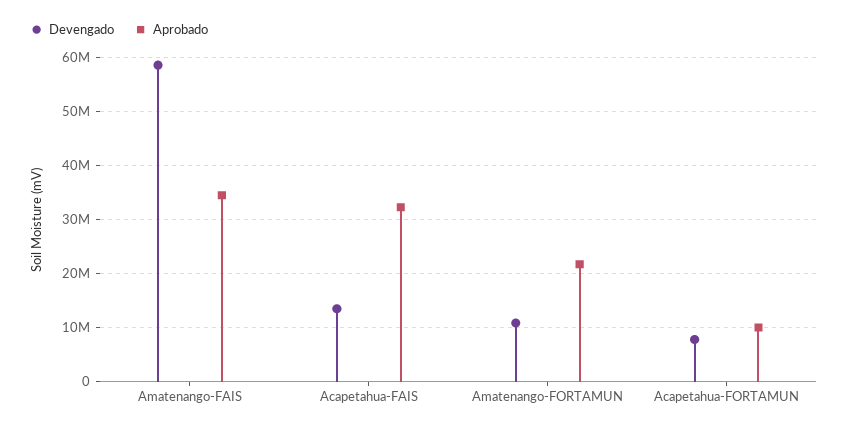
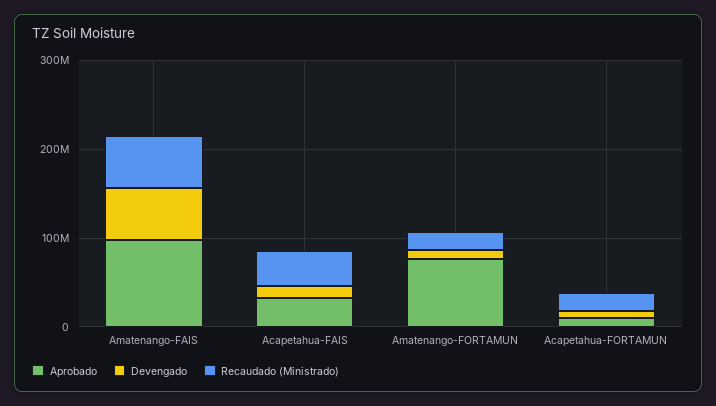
  {
    "Devengado": {
      "Amatenango-FAIS": 58000000,
      "Acapetahua-FAIS": 14000000,
      "Amatenango-FORTAMUN": 10000000,
      "Acapetahua-FORTAMUN": 8000000
    },
    "Aprobado": {
-     "Amatenango-FAIS": 34000000,
+     "Amatenango-FAIS": 100000000,
      "Acapetahua-FAIS": 32000000,
-     "Amatenango-FORTAMUN": 22000000,
+     "Amatenango-FORTAMUN": 80000000,
      "Acapetahua-FORTAMUN": 10000000
-   }
+   },
+   "Recaudado (Ministrado)": {
+     "Amatenango-FAIS": 60000000,
+     "Acapetahua-FAIS": 40000000,
+     "Amatenango-FORTAMUN": 20000000,
+     "Acapetahua-FORTAMUN": 20000000
+   }
  }

